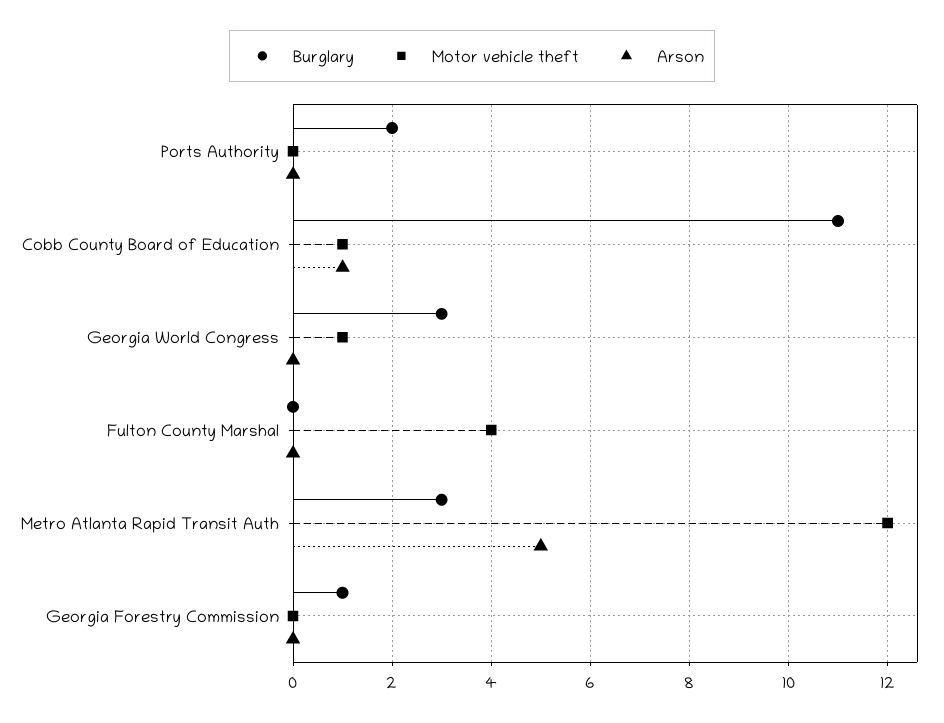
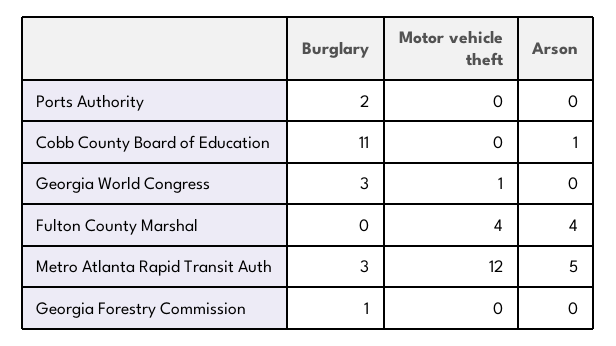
  {
    "Burglary": {
      "Ports Authority": 2,
      "Cobb County Board of Education": 11,
      "Georgia World Congress": 3,
      "Fulton County Marshal": 0,
      "Metro Atlanta Rapid Transit Auth": 3,
      "Georgia Forestry Commission": 1
    },
    "Motor vehicle theft": {
      "Ports Authority": 0,
-     "Cobb County Board of Education": 1,
+     "Cobb County Board of Education": 0,
      "Georgia World Congress": 1,
      "Fulton County Marshal": 4,
      "Metro Atlanta Rapid Transit Auth": 12,
      "Georgia Forestry Commission": 0
    },
    "Arson": {
      "Ports Authority": 0,
      "Cobb County Board of Education": 1,
      "Georgia World Congress": 0,
-     "Fulton County Marshal": 0,
+     "Fulton County Marshal": 4,
      "Metro Atlanta Rapid Transit Auth": 5,
      "Georgia Forestry Commission": 0
    }
  }

